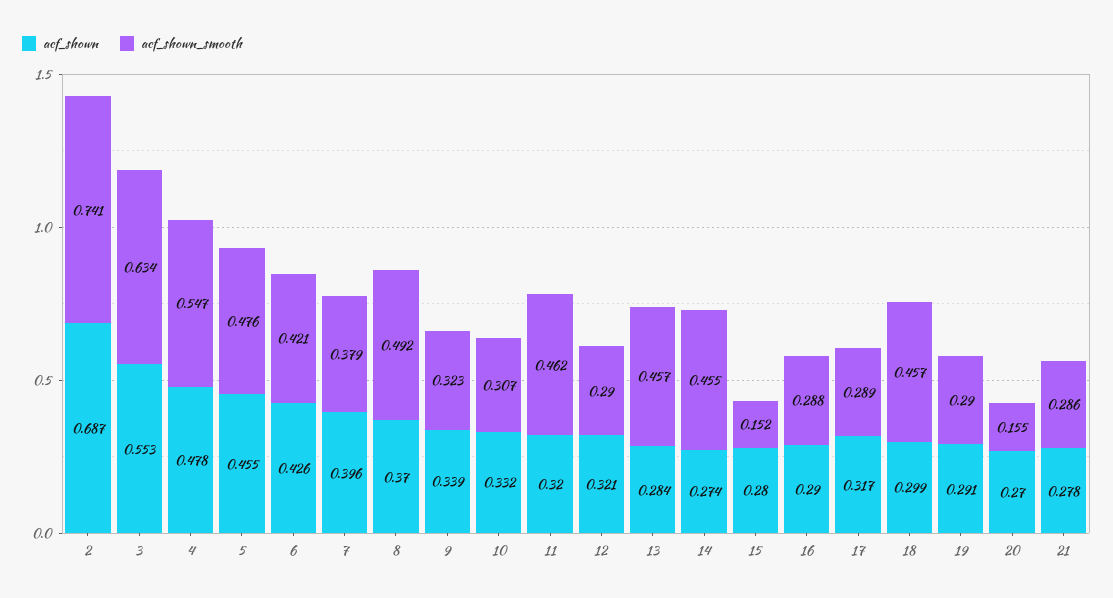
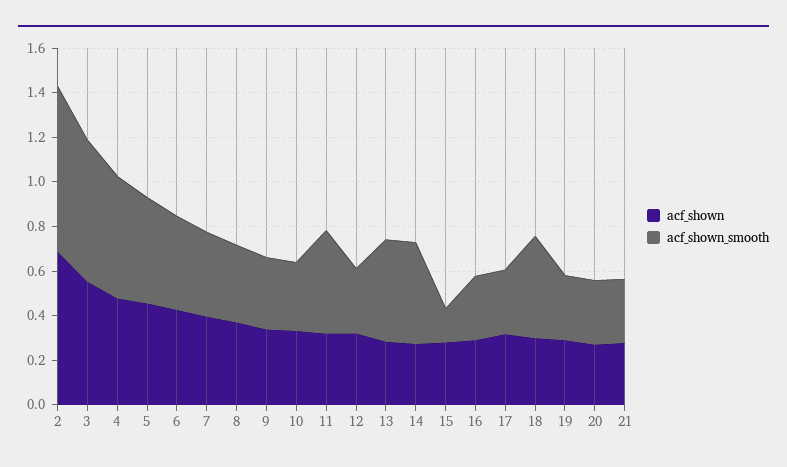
  {
    "acf_shown": {
      "2": 0.687,
      "3": 0.553,
      "4": 0.478,
      "5": 0.455,
      "6": 0.426,
      "7": 0.396,
      "8": 0.37,
      "9": 0.339,
      "10": 0.332,
      "11": 0.32,
      "12": 0.321,
      "13": 0.284,
      "14": 0.274,
      "15": 0.28,
      "16": 0.29,
      "17": 0.317,
      "18": 0.299,
      "19": 0.291,
      "20": 0.27,
      "21": 0.278
    },
    "acf_shown_smooth": {
      "2": 0.741,
      "3": 0.634,
      "4": 0.547,
      "5": 0.476,
      "6": 0.421,
      "7": 0.379,
-     "8": 0.492,
+     "8": 0.35,
      "9": 0.323,
      "10": 0.307,
      "11": 0.462,
      "12": 0.29,
      "13": 0.457,
      "14": 0.455,
      "15": 0.152,
      "16": 0.288,
      "17": 0.289,
      "18": 0.457,
      "19": 0.29,
-     "20": 0.155,
+     "20": 0.3,
      "21": 0.286
    }
  }

